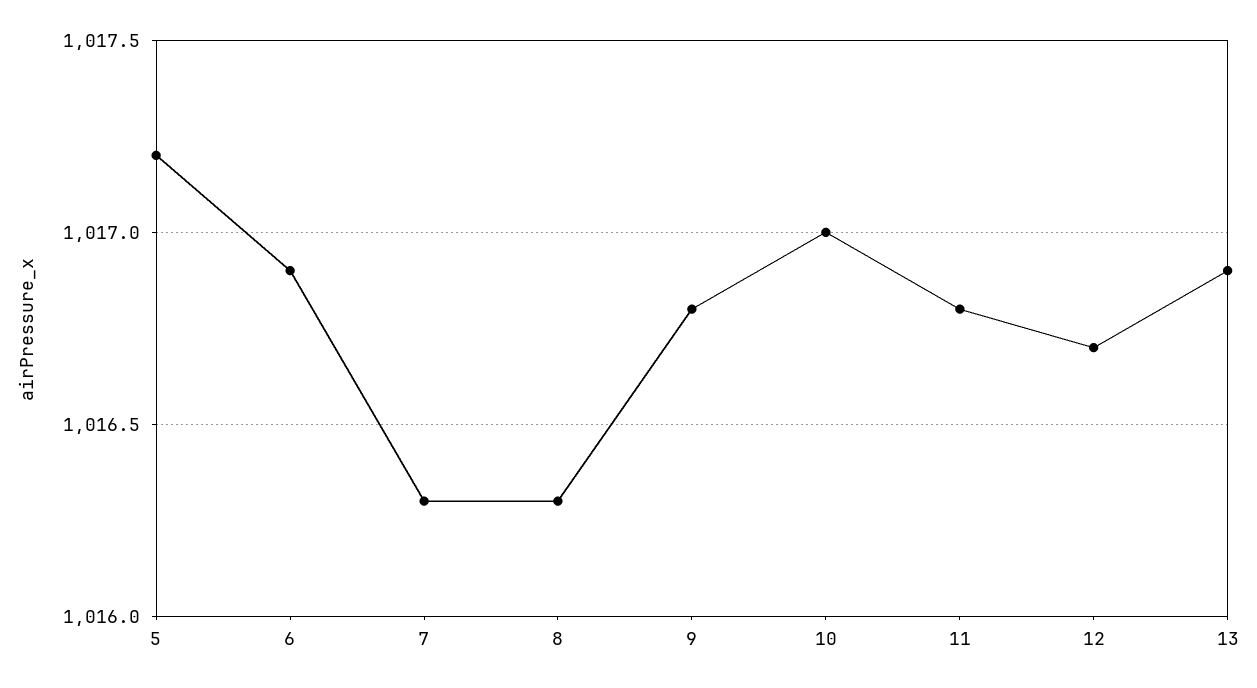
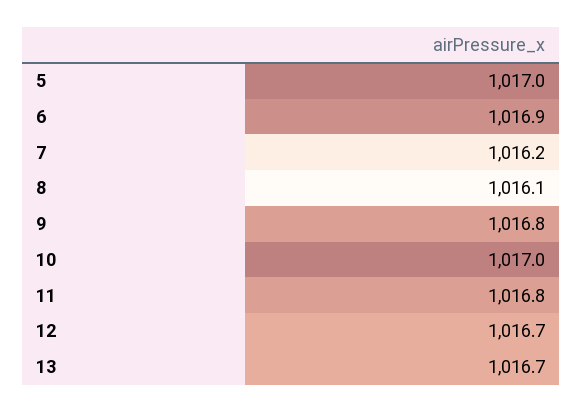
  {
-   "5": 1017.2,
+   "5": 1017,
    "6": 1016.9,
-   "7": 1016.3,
+   "7": 1016.2,
-   "8": 1016.3,
+   "8": 1016.1,
    "9": 1016.8,
    "10": 1017,
    "11": 1016.8,
    "12": 1016.7,
-   "13": 1016.9
+   "13": 1016.7
  }

